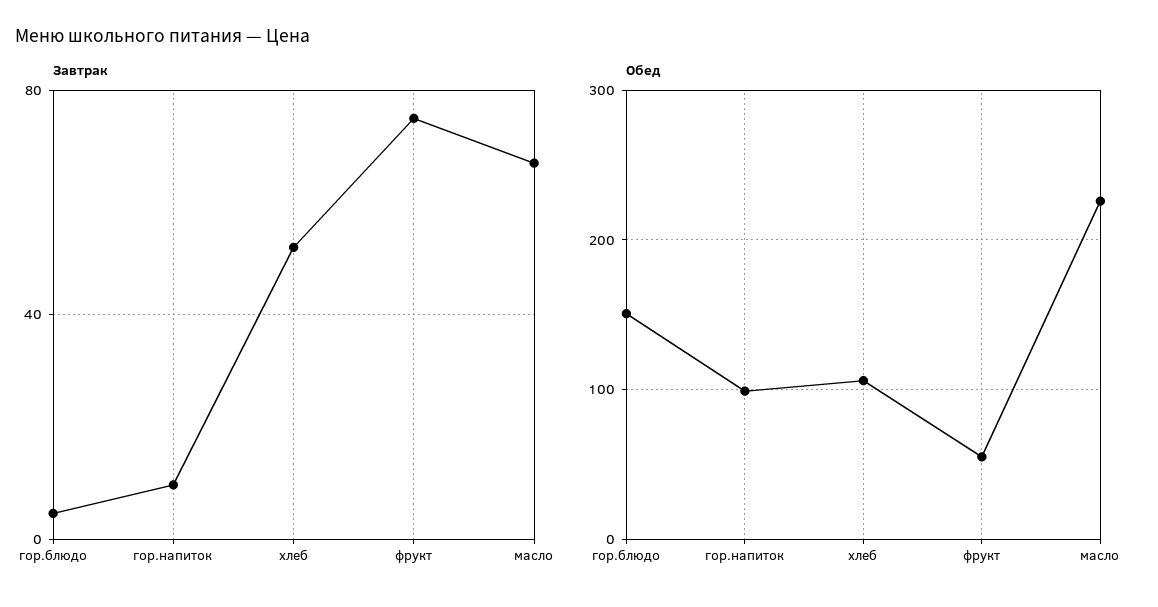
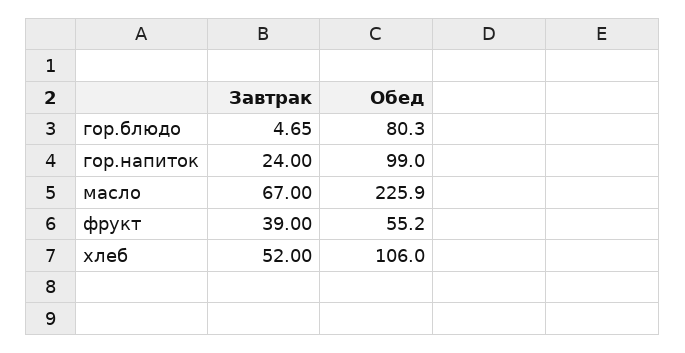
  {
    "Завтрак": {
      "гор.блюдо": 4.65,
-     "гор.напиток": 10,
+     "гор.напиток": 24,
      "хлеб": 52,
-     "фрукт": 75,
+     "фрукт": 39,
      "масло": 67
    },
    "Обед": {
-     "гор.блюдо": 150,
+     "гор.блюдо": 80.3,
      "гор.напиток": 99,
      "хлеб": 106,
      "фрукт": 55.2,
      "масло": 225.9
    }
  }

